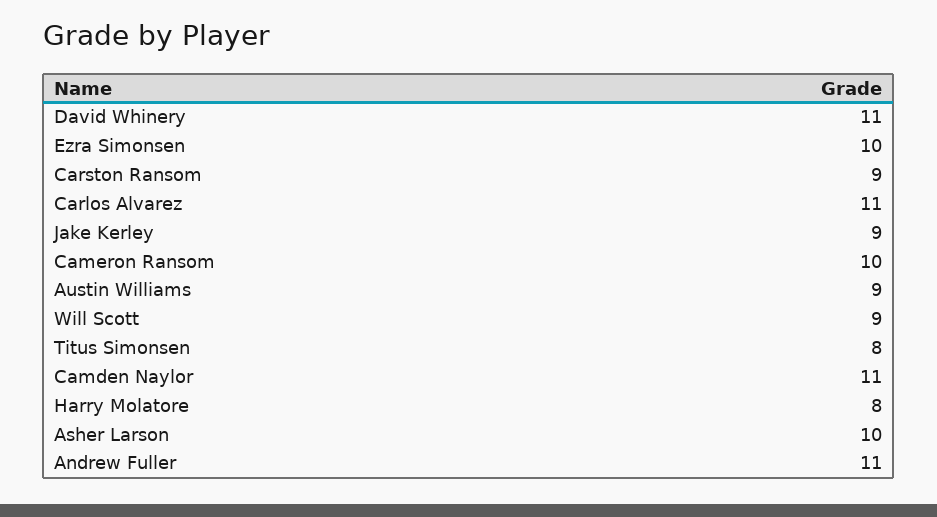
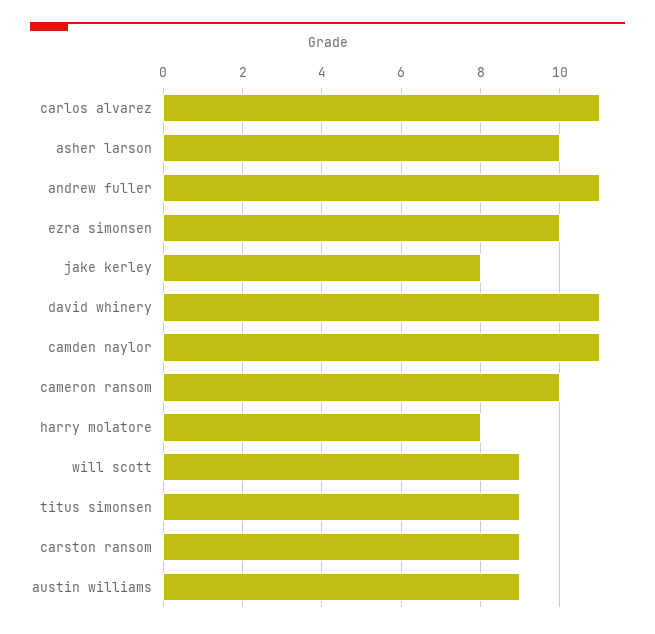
  {
    "David Whinery": 11,
    "Ezra Simonsen": 10,
    "Carston Ransom": 9,
    "Carlos Alvarez": 11,
-   "Jake Kerley": 9,
+   "Jake Kerley": 8,
    "Cameron Ransom": 10,
    "Austin Williams": 9,
    "Will Scott": 9,
-   "Titus Simonsen": 8,
+   "Titus Simonsen": 9,
    "Camden Naylor": 11,
    "Harry Molatore": 8,
    "Asher Larson": 10,
    "Andrew Fuller": 11
  }

